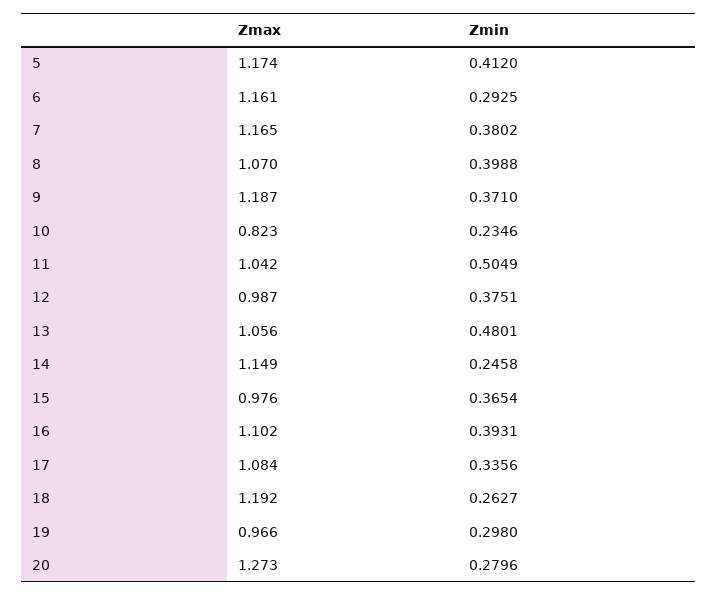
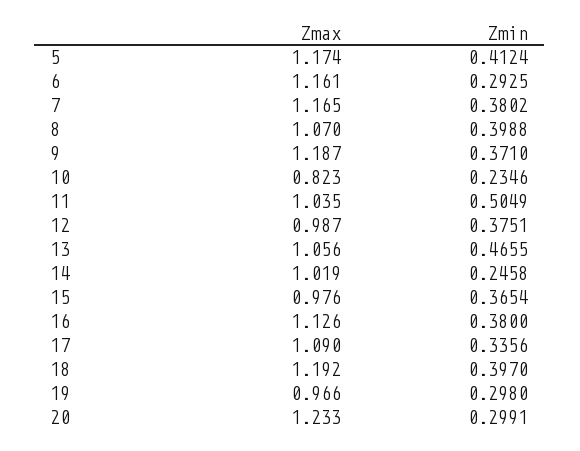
  {
    "Zmax": {
      "5": 1.174,
      "6": 1.161,
      "7": 1.165,
      "8": 1.07,
      "9": 1.187,
      "10": 0.823,
-     "11": 1.042,
+     "11": 1.035,
      "12": 0.987,
      "13": 1.056,
-     "14": 1.149,
+     "14": 1.019,
      "15": 0.976,
-     "16": 1.102,
+     "16": 1.126,
-     "17": 1.084,
+     "17": 1.09,
      "18": 1.192,
      "19": 0.966,
-     "20": 1.273
+     "20": 1.233
    },
    "Zmin": {
-     "5": 0.412,
+     "5": 0.4124,
      "6": 0.2925,
      "7": 0.3802,
      "8": 0.3988,
      "9": 0.371,
      "10": 0.2346,
      "11": 0.5049,
      "12": 0.3751,
-     "13": 0.4801,
+     "13": 0.4655,
      "14": 0.2458,
      "15": 0.3654,
-     "16": 0.3931,
+     "16": 0.38,
      "17": 0.3356,
-     "18": 0.2627,
+     "18": 0.397,
      "19": 0.298,
-     "20": 0.2796
+     "20": 0.2991
    }
  }

